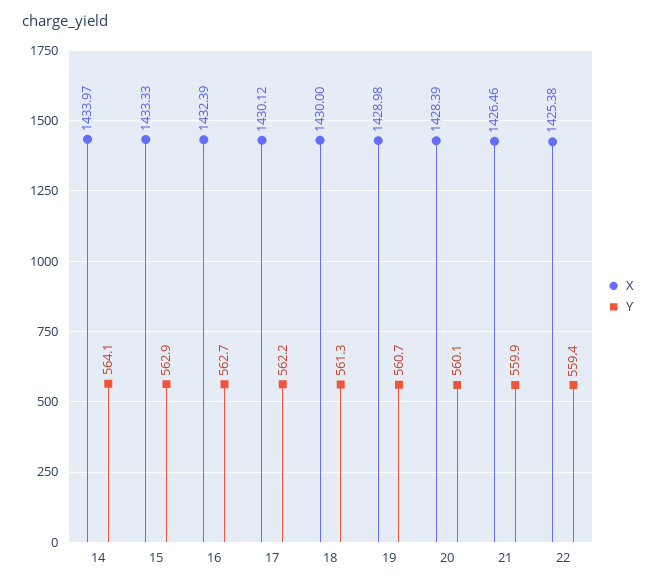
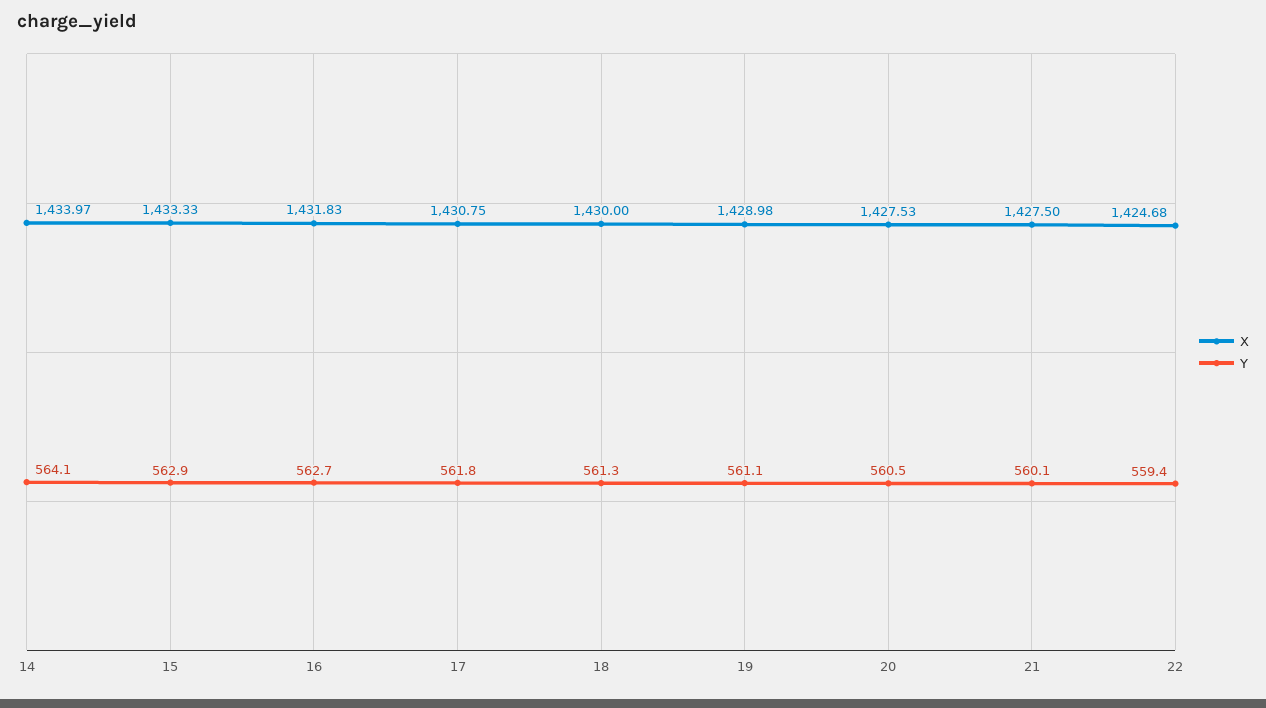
  {
    "X": {
      "14": 1433.97,
      "15": 1433.33,
-     "16": 1432.39,
+     "16": 1431.83,
-     "17": 1430.12,
+     "17": 1430.75,
      "18": 1430,
      "19": 1428.98,
-     "20": 1428.39,
+     "20": 1427.53,
-     "21": 1426.46,
+     "21": 1427.5,
-     "22": 1425.38
+     "22": 1424.68
    },
    "Y": {
      "14": 564.1,
      "15": 562.9,
      "16": 562.7,
-     "17": 562.2,
+     "17": 561.8,
      "18": 561.3,
-     "19": 560.7,
+     "19": 561.1,
-     "20": 560.1,
+     "20": 560.5,
-     "21": 559.9,
+     "21": 560.1,
      "22": 559.4
    }
  }

